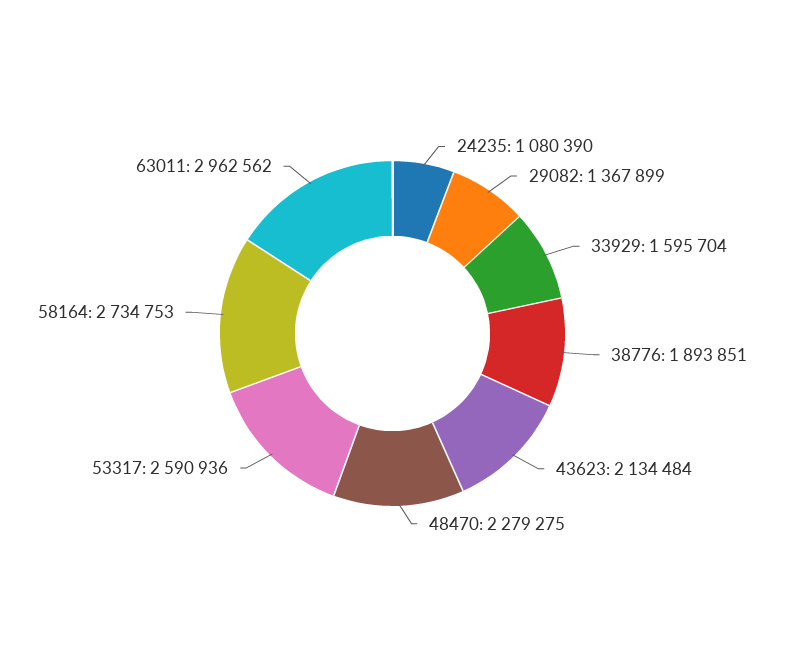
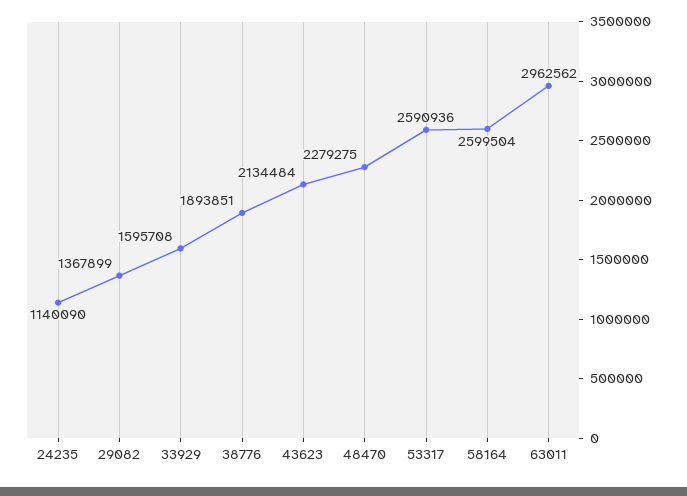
  {
-   "24235": 1080390,
+   "24235": 1140090,
    "29082": 1367899,
-   "33929": 1595704,
+   "33929": 1595708,
    "38776": 1893851,
    "43623": 2134484,
    "48470": 2279275,
    "53317": 2590936,
-   "58164": 2734753,
+   "58164": 2599504,
    "63011": 2962562
  }

